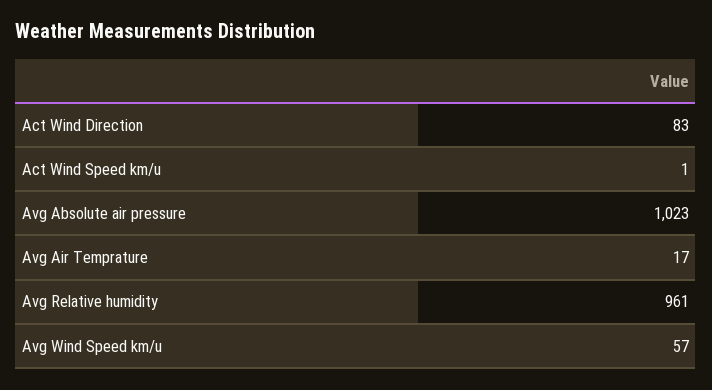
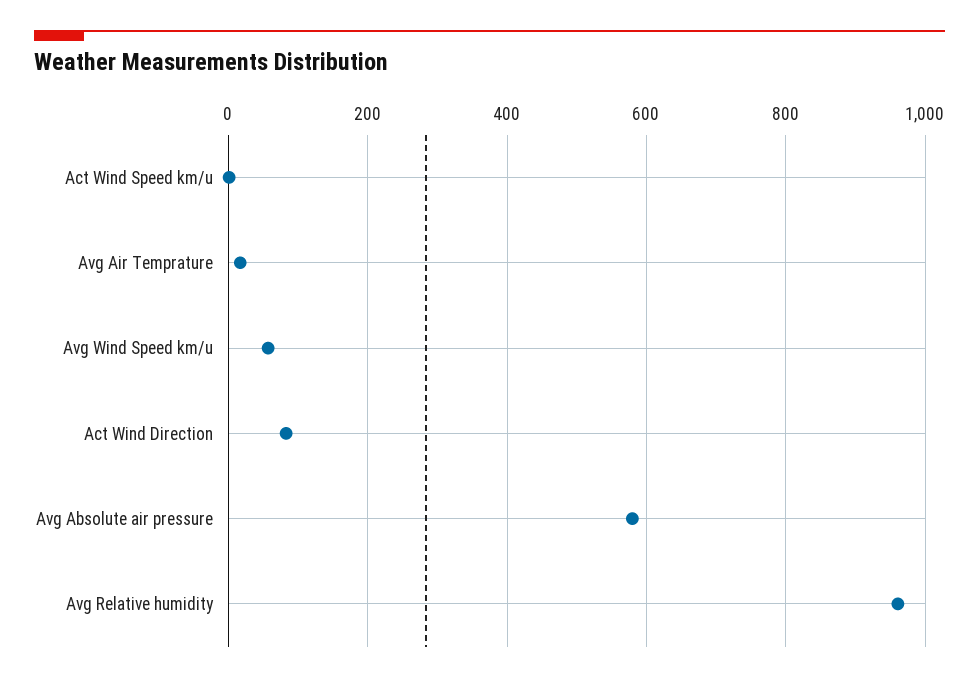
  {
    "Act Wind Direction": 83,
    "Act Wind Speed km/u": 1,
-   "Avg Absolute air pressure": 1023,
+   "Avg Absolute air pressure": 580,
    "Avg Air Temprature": 17,
    "Avg Relative humidity": 961,
    "Avg Wind Speed km/u": 57
  }

